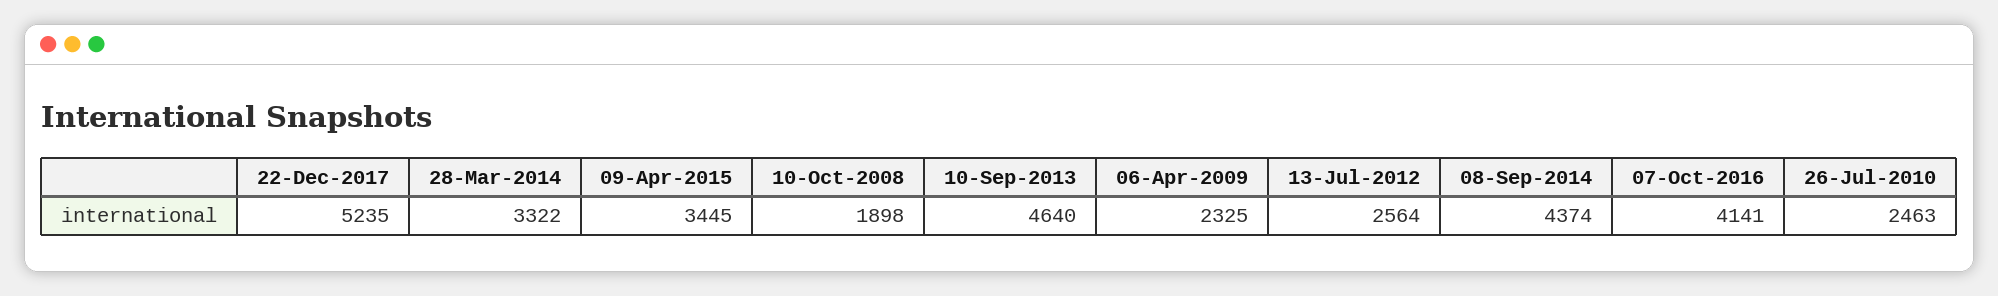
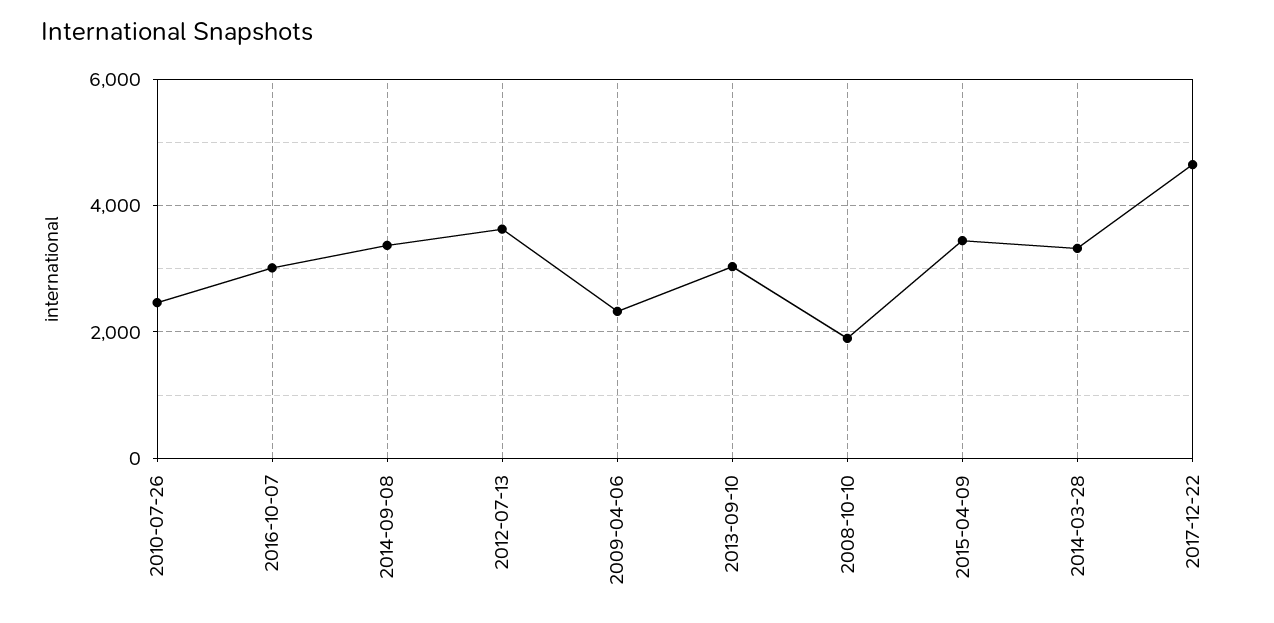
  {
-   "22-Dec-2017": 5235,
+   "22-Dec-2017": 4600,
    "28-Mar-2014": 3322,
    "09-Apr-2015": 3445,
    "10-Oct-2008": 1898,
-   "10-Sep-2013": 4640,
+   "10-Sep-2013": 3000,
    "06-Apr-2009": 2325,
-   "13-Jul-2012": 2564,
+   "13-Jul-2012": 3600,
-   "08-Sep-2014": 4374,
+   "08-Sep-2014": 3400,
-   "07-Oct-2016": 4141,
+   "07-Oct-2016": 3000,
    "26-Jul-2010": 2463
  }

